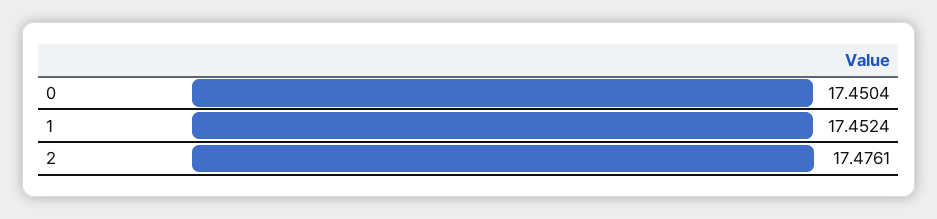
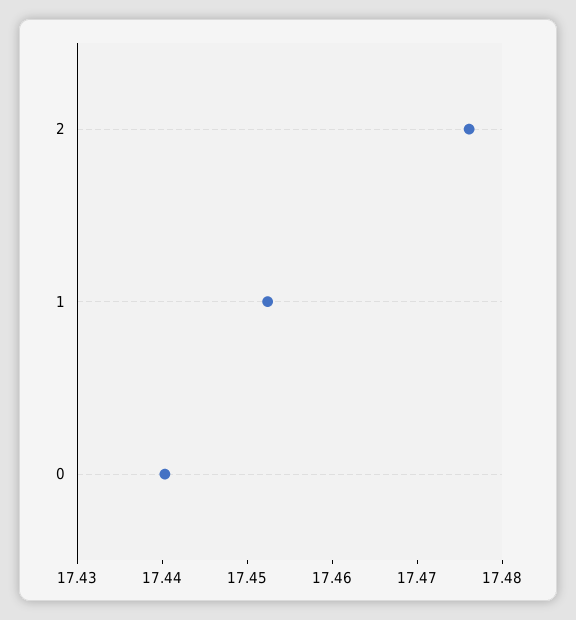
  {
-   "0": 17.4504,
+   "0": 17.44,
    "1": 17.4524,
    "2": 17.4761
  }

